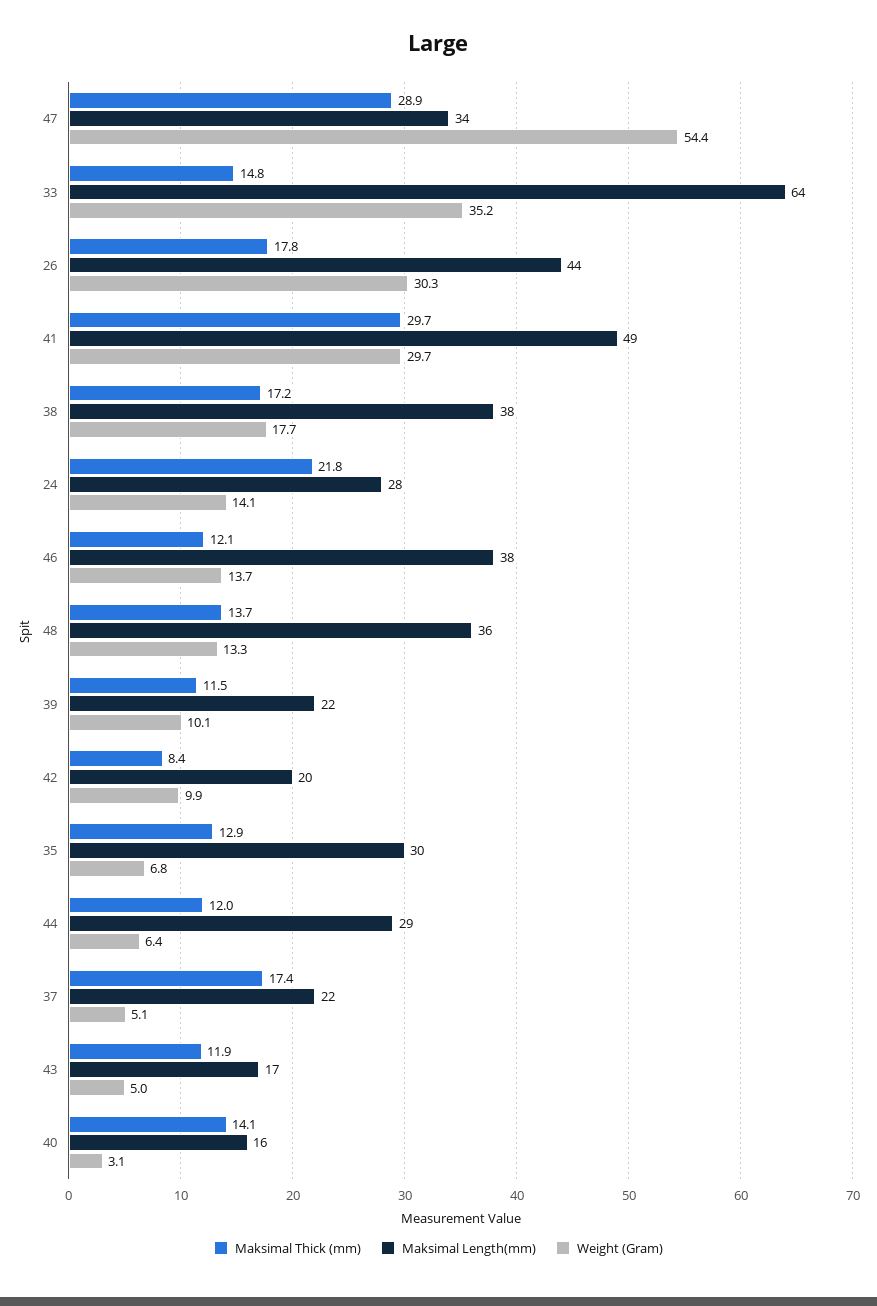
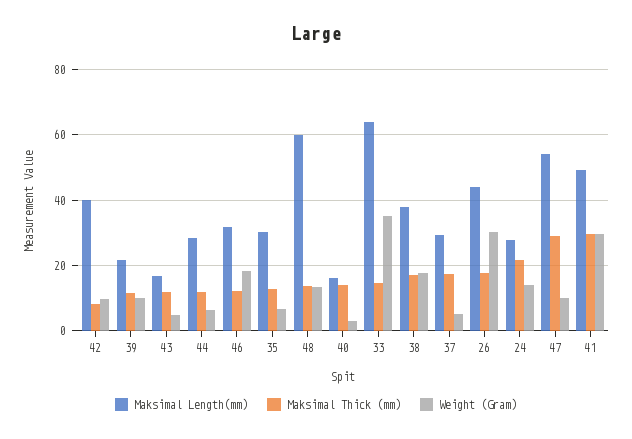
  {
    "Maksimal Thick (mm)": {
      "47": 28.9,
      "33": 14.8,
      "26": 17.8,
      "41": 29.7,
      "38": 17.2,
      "24": 21.8,
      "46": 12.1,
      "48": 13.7,
      "39": 11.5,
      "42": 8.4,
      "35": 12.9,
      "44": 12,
      "37": 17.4,
      "43": 11.9,
      "40": 14.1
    },
    "Maksimal Length(mm)": {
-     "47": 34,
+     "47": 54,
      "33": 64,
      "26": 44,
      "41": 49,
      "38": 38,
      "24": 28,
-     "46": 38,
+     "46": 32,
-     "48": 36,
+     "48": 60,
      "39": 22,
-     "42": 20,
+     "42": 40,
      "35": 30,
      "44": 29,
-     "37": 22,
+     "37": 30,
      "43": 17,
      "40": 16
    },
    "Weight (Gram)": {
-     "47": 54.4,
+     "47": 10,
      "33": 35.2,
      "26": 30.3,
      "41": 29.7,
      "38": 17.7,
      "24": 14.1,
-     "46": 13.7,
+     "46": 18,
      "48": 13.3,
      "39": 10.1,
      "42": 9.9,
      "35": 6.8,
      "44": 6.4,
      "37": 5.1,
      "43": 5,
      "40": 3.1
    }
  }

